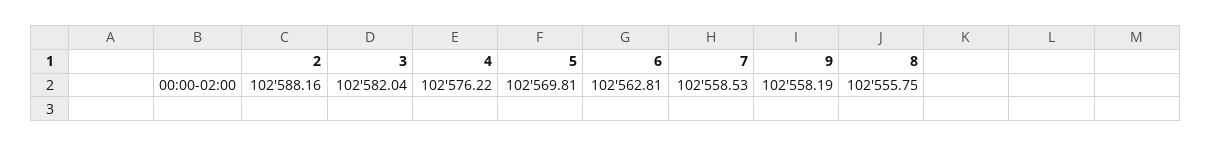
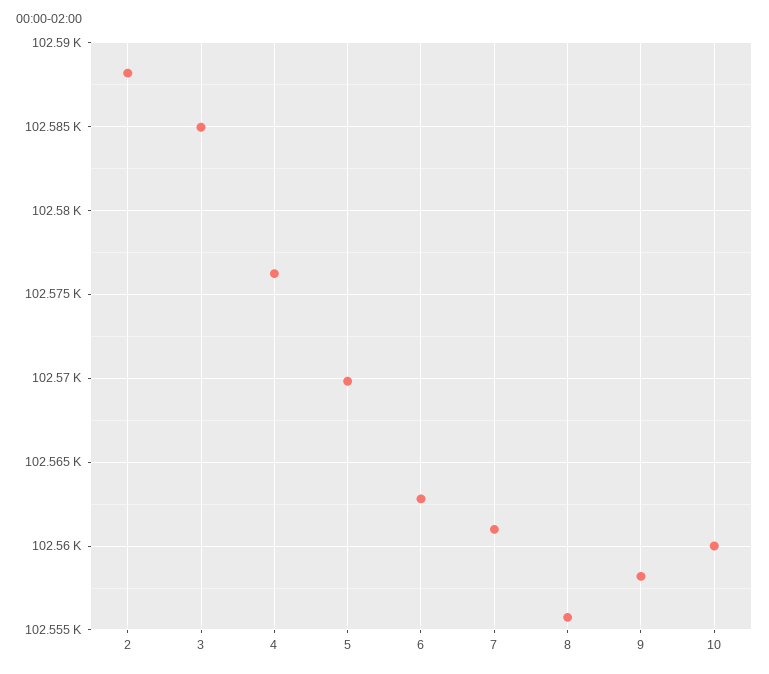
  {
    "2": 102588.16,
-   "3": 102582.04,
+   "3": 102585,
    "4": 102576.22,
    "5": 102569.81,
    "6": 102562.81,
-   "7": 102558.53,
+   "7": 102561,
    "9": 102558.19,
-   "8": 102555.75
+   "8": 102555.75,
+   "10": 102560
  }

